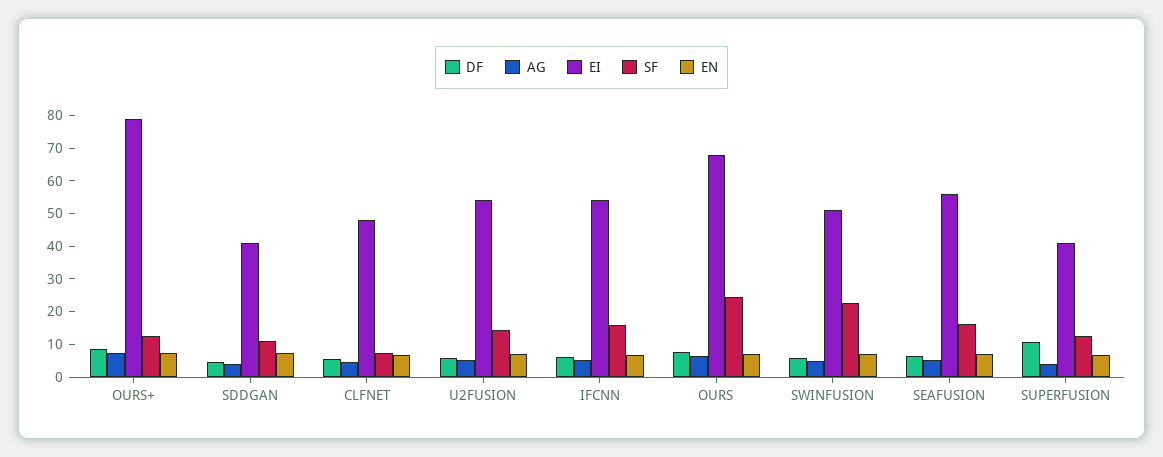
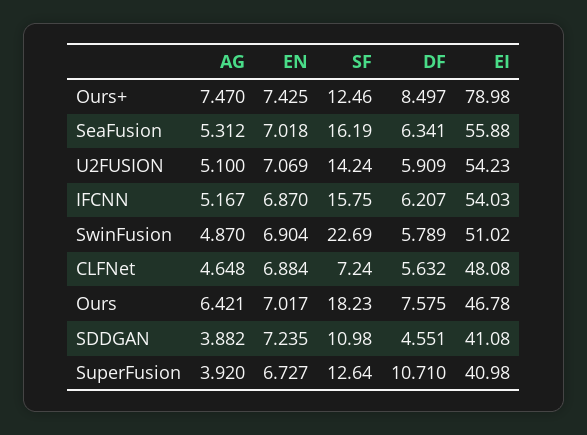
  {
    "DF": {
      "OURS+": 8.497,
      "SDDGAN": 4.551,
      "CLFNET": 5.632,
      "U2FUSION": 5.909,
      "IFCNN": 6.207,
      "OURS": 7.575,
      "SWINFUSION": 5.789,
      "SEAFUSION": 6.341,
      "SUPERFUSION": 10.71
    },
    "AG": {
      "OURS+": 7.47,
      "SDDGAN": 3.882,
      "CLFNET": 4.648,
      "U2FUSION": 5.1,
      "IFCNN": 5.167,
      "OURS": 6.421,
      "SWINFUSION": 4.87,
      "SEAFUSION": 5.312,
      "SUPERFUSION": 3.92
    },
    "EI": {
      "OURS+": 78.98,
      "SDDGAN": 41.08,
      "CLFNET": 48.08,
      "U2FUSION": 54.23,
      "IFCNN": 54.03,
-     "OURS": 67.5,
+     "OURS": 46.78,
      "SWINFUSION": 51.02,
      "SEAFUSION": 55.88,
      "SUPERFUSION": 40.98
    },
    "SF": {
      "OURS+": 12.46,
      "SDDGAN": 10.98,
      "CLFNET": 7.24,
      "U2FUSION": 14.24,
      "IFCNN": 15.75,
-     "OURS": 25,
+     "OURS": 18.23,
      "SWINFUSION": 22.69,
      "SEAFUSION": 16.19,
      "SUPERFUSION": 12.64
    },
    "EN": {
      "OURS+": 7.425,
      "SDDGAN": 7.235,
      "CLFNET": 6.884,
      "U2FUSION": 7.069,
      "IFCNN": 6.87,
      "OURS": 7.017,
      "SWINFUSION": 6.904,
      "SEAFUSION": 7.018,
      "SUPERFUSION": 6.727
    }
  }

